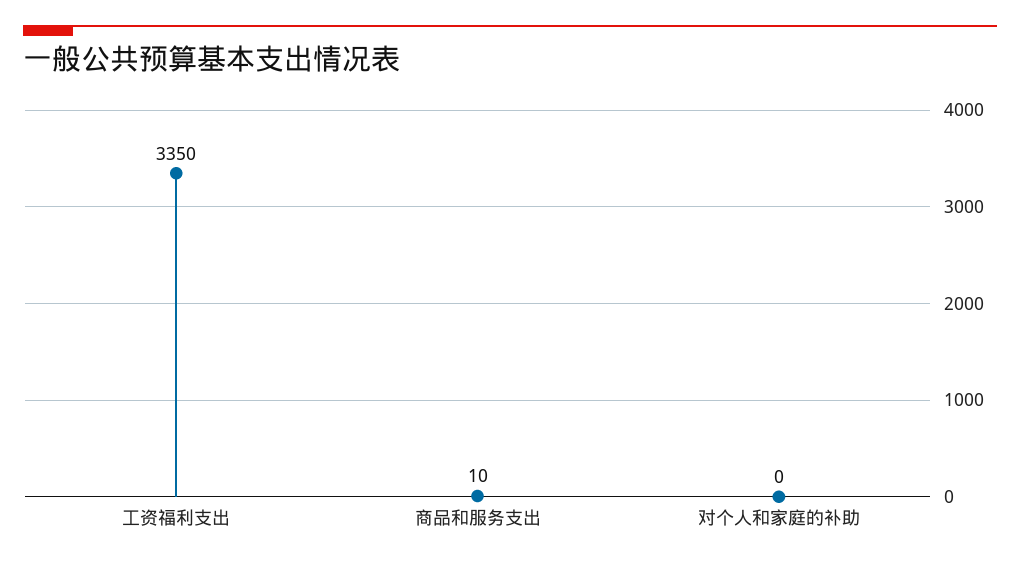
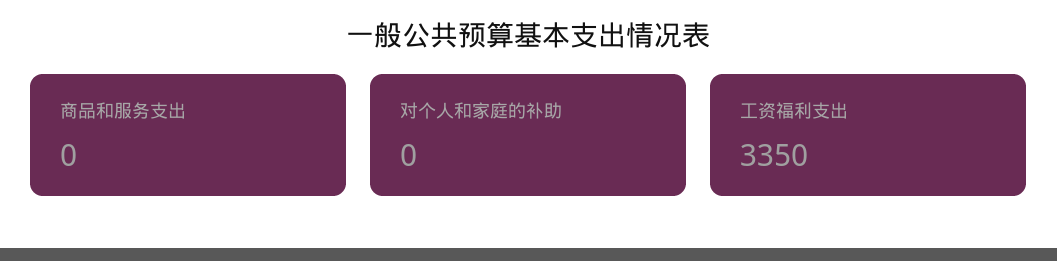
  {
    "工资福利支出": 3350,
-   "商品和服务支出": 10,
+   "商品和服务支出": 0,
    "对个人和家庭的补助": 0
  }

